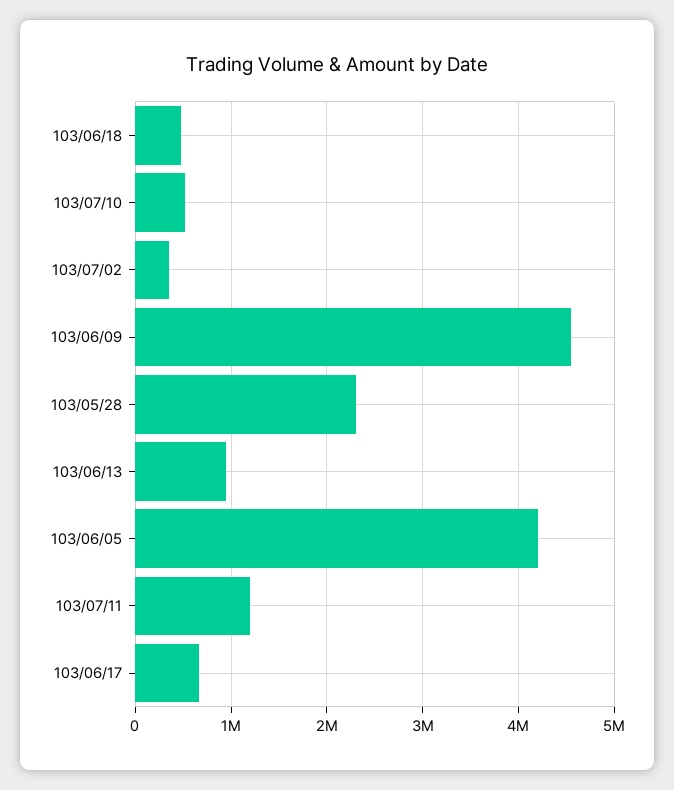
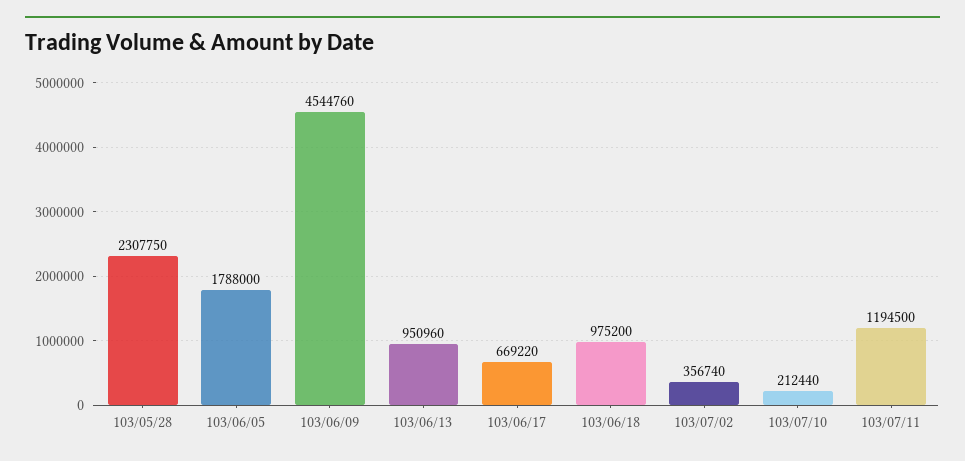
  {
-   "103/06/18": 500000,
+   "103/06/18": 975200,
-   "103/07/10": 500000,
+   "103/07/10": 212440,
    "103/07/02": 356740,
    "103/06/09": 4544760,
    "103/05/28": 2307750,
    "103/06/13": 950960,
-   "103/06/05": 4200000,
+   "103/06/05": 1788000,
    "103/07/11": 1194500,
    "103/06/17": 669220
  }

